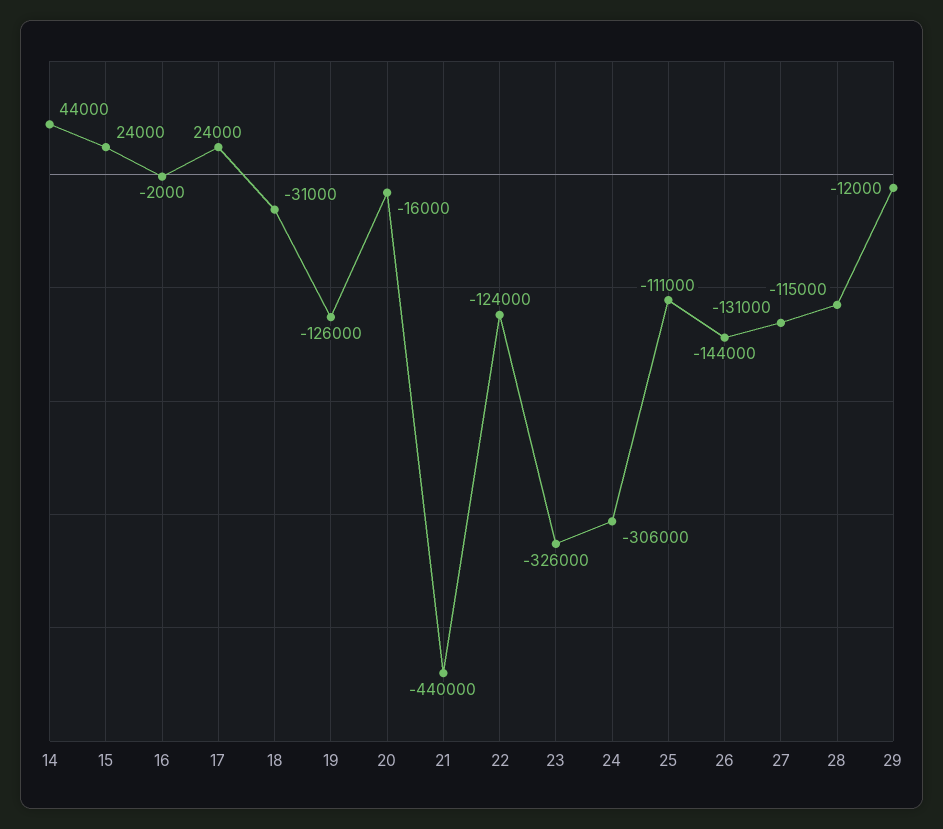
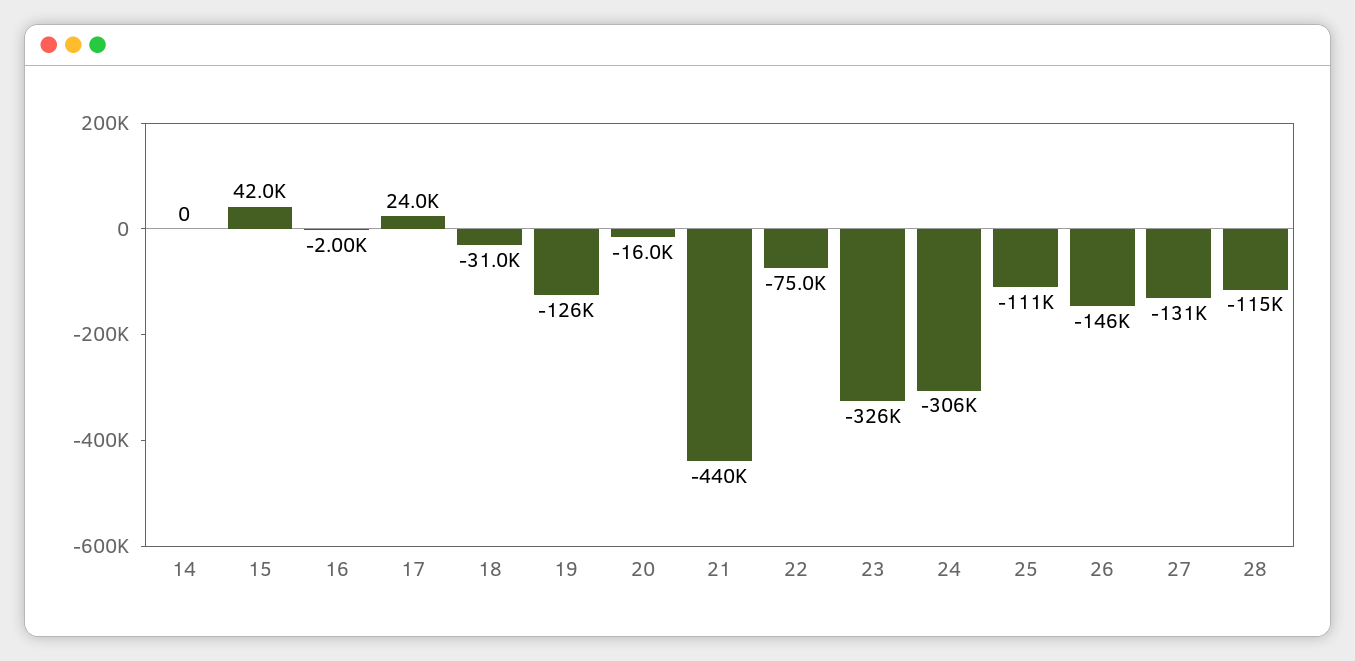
  {
-   "14": 44000,
+   "14": 0,
-   "15": 24000,
+   "15": 42000,
    "16": -2000,
    "17": 24000,
    "18": -31000,
    "19": -126000,
    "20": -16000,
    "21": -440000,
-   "22": -124000,
+   "22": -75000,
    "23": -326000,
    "24": -306000,
    "25": -111000,
-   "26": -144000,
+   "26": -146000,
    "27": -131000,
-   "28": -115000,
+   "28": -115000
-   "29": -12000
  }

